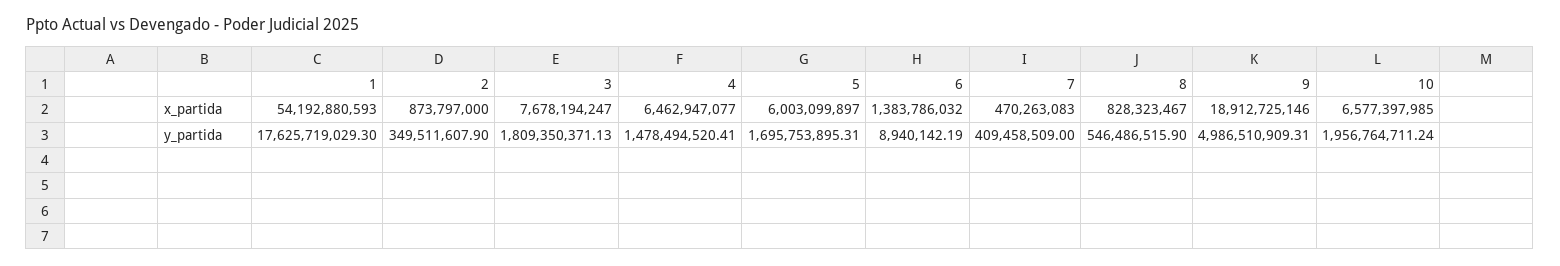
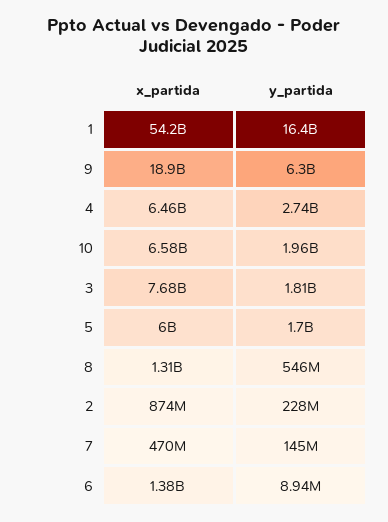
  {
    "1": {
      "x_partida": 54192880593,
-     "y_partida": 17625719029.3
+     "y_partida": 16400000000
    },
    "2": {
      "x_partida": 873797000,
-     "y_partida": 349511607.9
+     "y_partida": 228000000
    },
    "3": {
      "x_partida": 7678194247,
      "y_partida": 1809350371.13
    },
    "4": {
      "x_partida": 6462947077,
-     "y_partida": 1478494520.41
+     "y_partida": 2740000000
    },
    "5": {
      "x_partida": 6003099897,
      "y_partida": 1695753895.31
    },
    "6": {
      "x_partida": 1383786032,
      "y_partida": 8940142.19
    },
    "7": {
      "x_partida": 470263083,
-     "y_partida": 409458509
+     "y_partida": 145000000
    },
    "8": {
-     "x_partida": 828323467,
+     "x_partida": 1310000000,
      "y_partida": 546486515.9
    },
    "9": {
      "x_partida": 18912725146,
-     "y_partida": 4986510909.31
+     "y_partida": 6300000000
    },
    "10": {
      "x_partida": 6577397985,
      "y_partida": 1956764711.24
    }
  }

